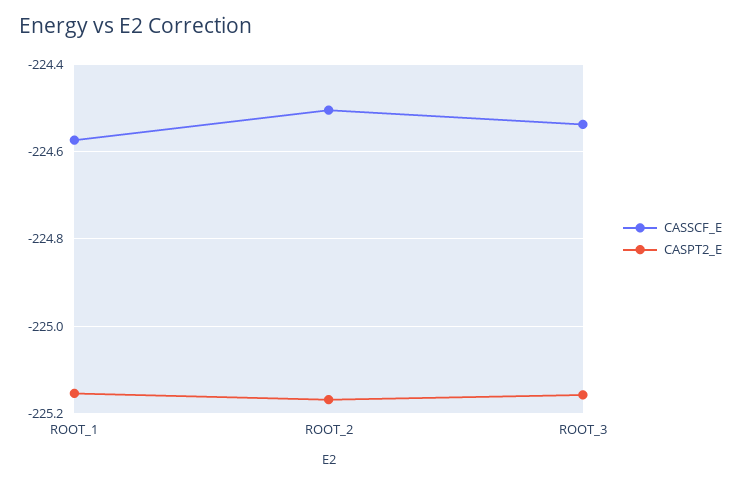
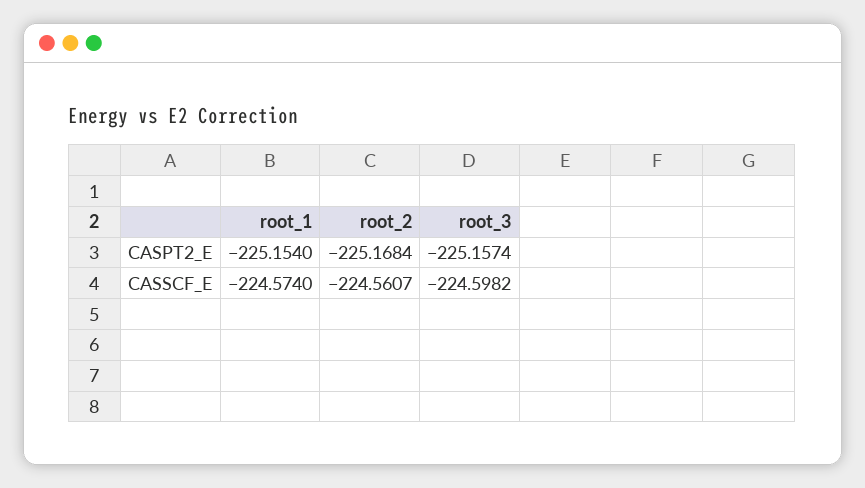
  {
    "CASSCF_E": {
      "ROOT_1": -224.574,
-     "ROOT_2": -224.5,
+     "ROOT_2": -224.5607,
-     "ROOT_3": -224.54
+     "ROOT_3": -224.5982
    },
    "CASPT2_E": {
      "ROOT_1": -225.154,
      "ROOT_2": -225.1684,
      "ROOT_3": -225.1574
    }
  }

